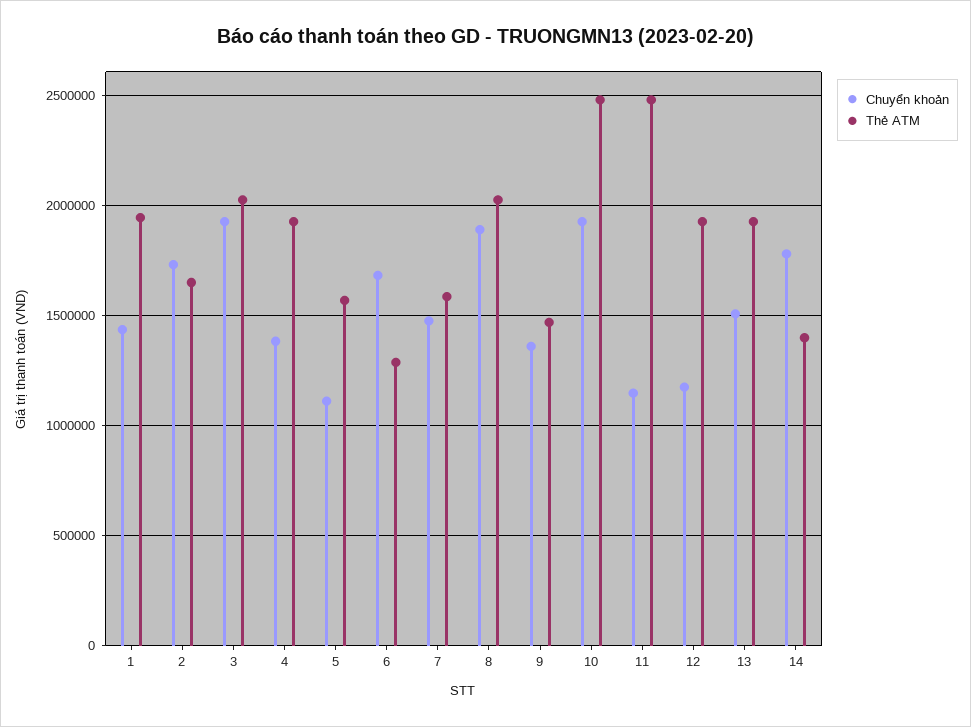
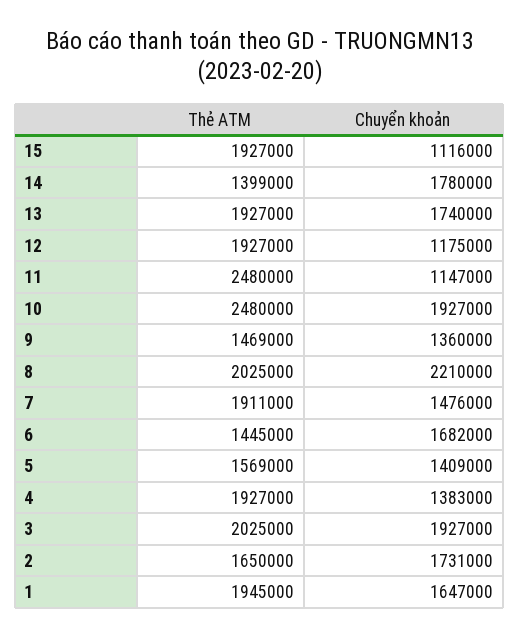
  {
    "Chuyển khoản": {
-     "1": 1450000,
+     "1": 1647000,
      "2": 1731000,
      "3": 1927000,
      "4": 1383000,
-     "5": 1100000,
+     "5": 1409000,
      "6": 1682000,
      "7": 1476000,
-     "8": 1900000,
+     "8": 2210000,
      "9": 1360000,
      "10": 1927000,
      "11": 1147000,
      "12": 1175000,
-     "13": 1500000,
+     "13": 1740000,
-     "14": 1780000
+     "14": 1780000,
+     "15": 1116000
    },
    "Thẻ ATM": {
      "1": 1945000,
      "2": 1650000,
      "3": 2025000,
      "4": 1927000,
      "5": 1569000,
-     "6": 1300000,
+     "6": 1445000,
-     "7": 1600000,
+     "7": 1911000,
      "8": 2025000,
      "9": 1469000,
      "10": 2480000,
      "11": 2480000,
      "12": 1927000,
      "13": 1927000,
-     "14": 1399000
+     "14": 1399000,
+     "15": 1927000
    }
  }

